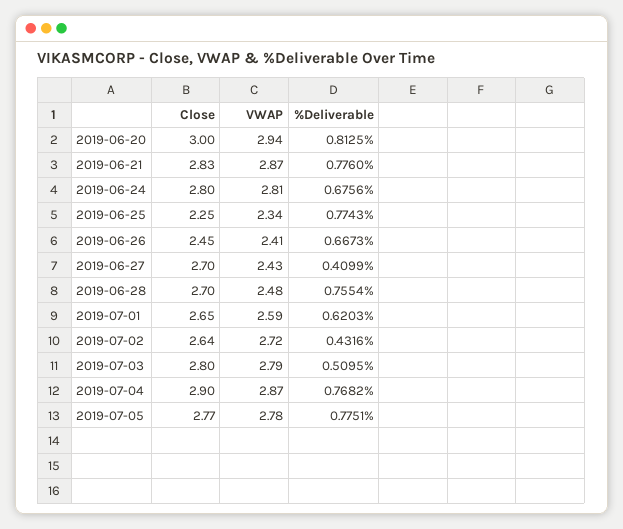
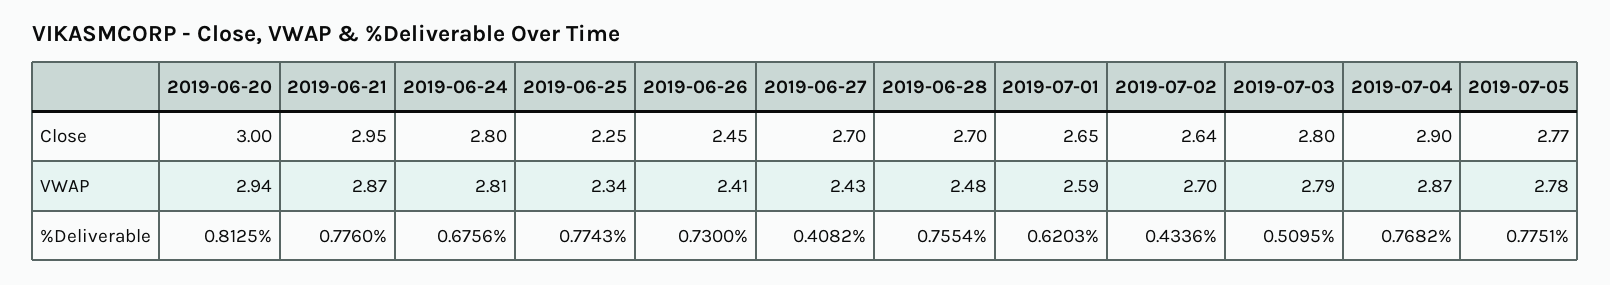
  {
    "Close": {
      "2019-06-20": 3,
-     "2019-06-21": 2.83,
+     "2019-06-21": 2.95,
      "2019-06-24": 2.8,
      "2019-06-25": 2.25,
      "2019-06-26": 2.45,
      "2019-06-27": 2.7,
      "2019-06-28": 2.7,
      "2019-07-01": 2.65,
      "2019-07-02": 2.64,
      "2019-07-03": 2.8,
      "2019-07-04": 2.9,
      "2019-07-05": 2.77
    },
    "VWAP": {
      "2019-06-20": 2.94,
      "2019-06-21": 2.87,
      "2019-06-24": 2.81,
      "2019-06-25": 2.34,
      "2019-06-26": 2.41,
      "2019-06-27": 2.43,
      "2019-06-28": 2.48,
      "2019-07-01": 2.59,
-     "2019-07-02": 2.72,
+     "2019-07-02": 2.7,
      "2019-07-03": 2.79,
      "2019-07-04": 2.87,
      "2019-07-05": 2.78
    },
    "%Deliverable": {
      "2019-06-20": 0.8125,
      "2019-06-21": 0.776,
      "2019-06-24": 0.6756,
      "2019-06-25": 0.7743,
-     "2019-06-26": 0.6673,
+     "2019-06-26": 0.73,
-     "2019-06-27": 0.4099,
+     "2019-06-27": 0.4082,
      "2019-06-28": 0.7554,
      "2019-07-01": 0.6203,
-     "2019-07-02": 0.4316,
+     "2019-07-02": 0.4336,
      "2019-07-03": 0.5095,
      "2019-07-04": 0.7682,
      "2019-07-05": 0.7751
    }
  }

